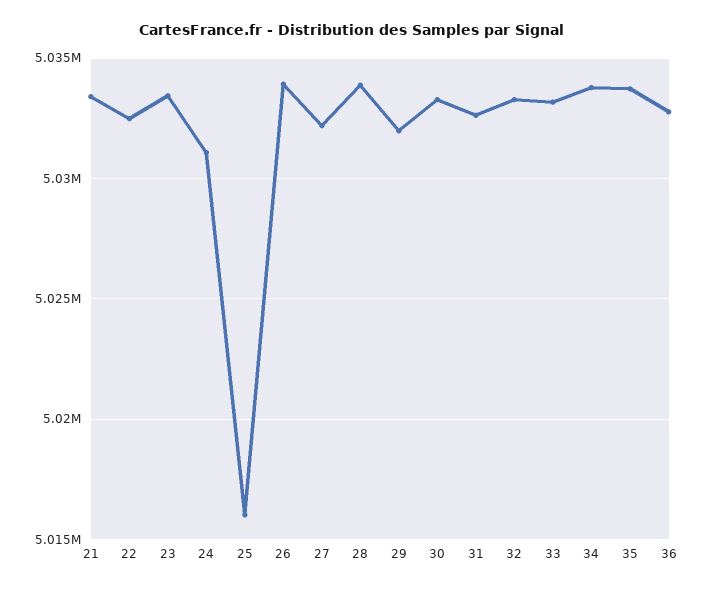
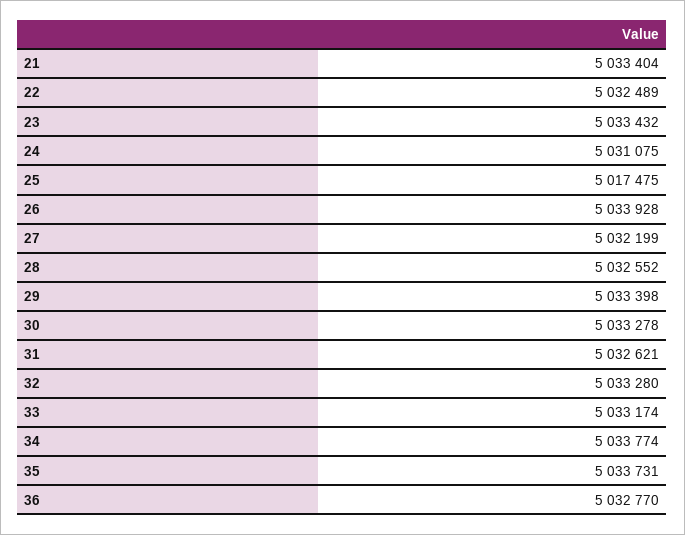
  {
    "21": 5033404,
    "22": 5032489,
    "23": 5033432,
    "24": 5031075,
-   "25": 5016000,
+   "25": 5017475,
    "26": 5033928,
    "27": 5032199,
-   "28": 5034000,
+   "28": 5032552,
-   "29": 5032000,
+   "29": 5033398,
    "30": 5033278,
    "31": 5032621,
    "32": 5033280,
    "33": 5033174,
    "34": 5033774,
    "35": 5033731,
    "36": 5032770
  }

